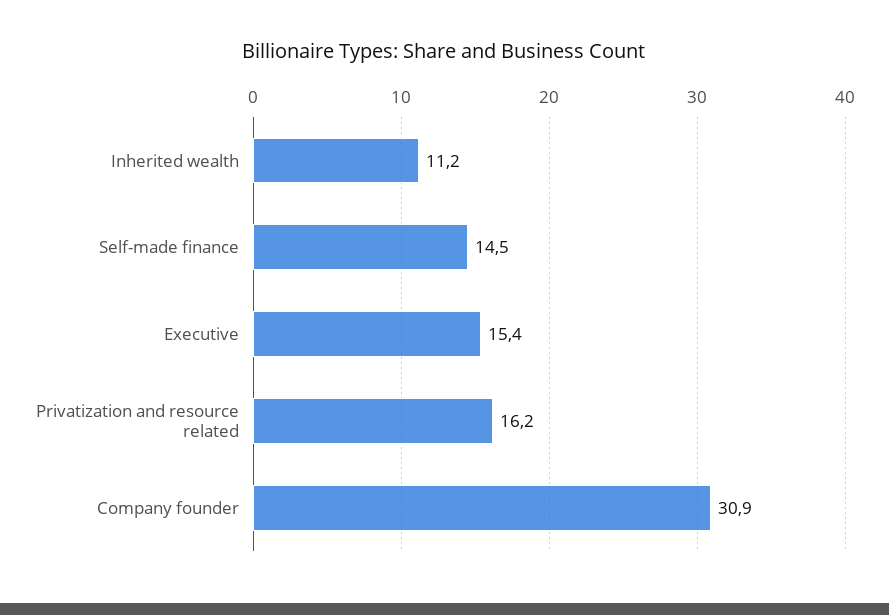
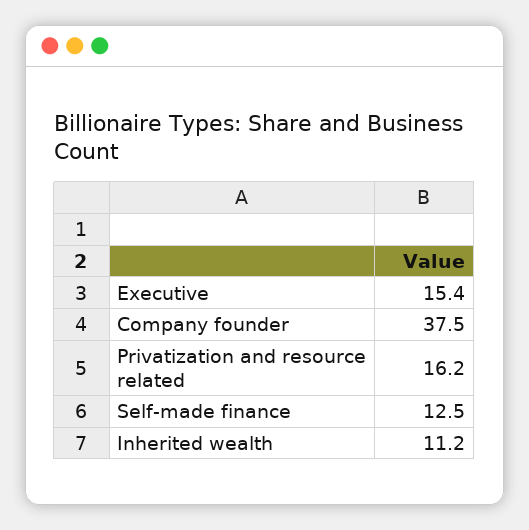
  {
    "Inherited wealth": 11.2,
-   "Self-made finance": 14.5,
+   "Self-made finance": 12.5,
    "Executive": 15.4,
    "Privatization and resource related": 16.2,
-   "Company founder": 30.9
+   "Company founder": 37.5
  }

